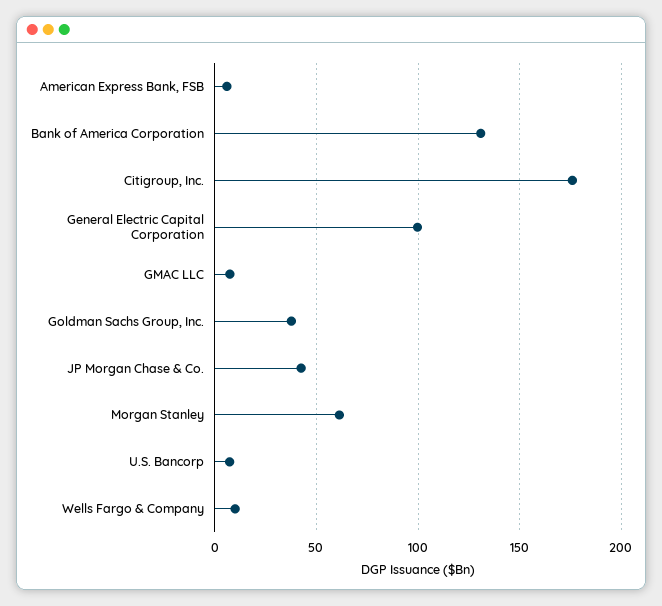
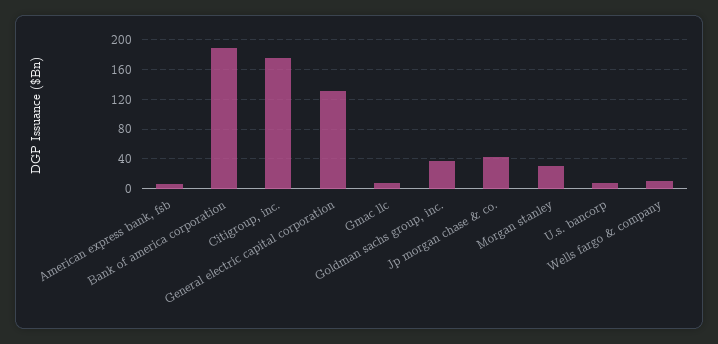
  {
    "American Express Bank, FSB": 5,
-   "Bank of America Corporation": 130,
+   "Bank of America Corporation": 190,
    "Citigroup, Inc.": 175,
-   "General Electric Capital Corporation": 100,
+   "General Electric Capital Corporation": 130,
    "GMAC LLC": 5,
    "Goldman Sachs Group, Inc.": 40,
    "JP Morgan Chase & Co.": 45,
-   "Morgan Stanley": 60,
+   "Morgan Stanley": 30,
    "U.S. Bancorp": 5,
    "Wells Fargo & Company": 10
  }

